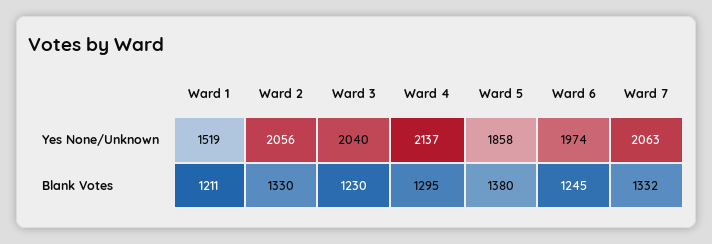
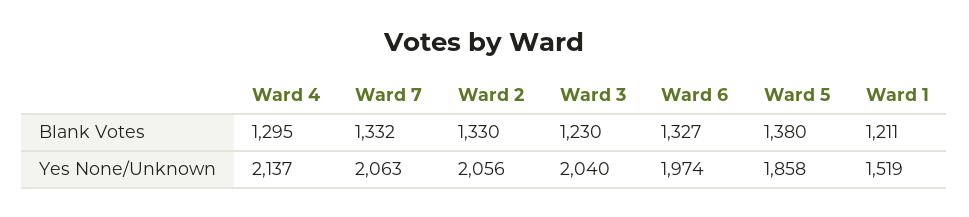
  {
    "Ward 1": {
      "Yes None/Unknown": 1519,
      "Blank Votes": 1211
    },
    "Ward 2": {
      "Yes None/Unknown": 2056,
      "Blank Votes": 1330
    },
    "Ward 3": {
      "Yes None/Unknown": 2040,
      "Blank Votes": 1230
    },
    "Ward 4": {
      "Yes None/Unknown": 2137,
      "Blank Votes": 1295
    },
    "Ward 5": {
      "Yes None/Unknown": 1858,
      "Blank Votes": 1380
    },
    "Ward 6": {
      "Yes None/Unknown": 1974,
-     "Blank Votes": 1245
+     "Blank Votes": 1327
    },
    "Ward 7": {
      "Yes None/Unknown": 2063,
      "Blank Votes": 1332
    }
  }

